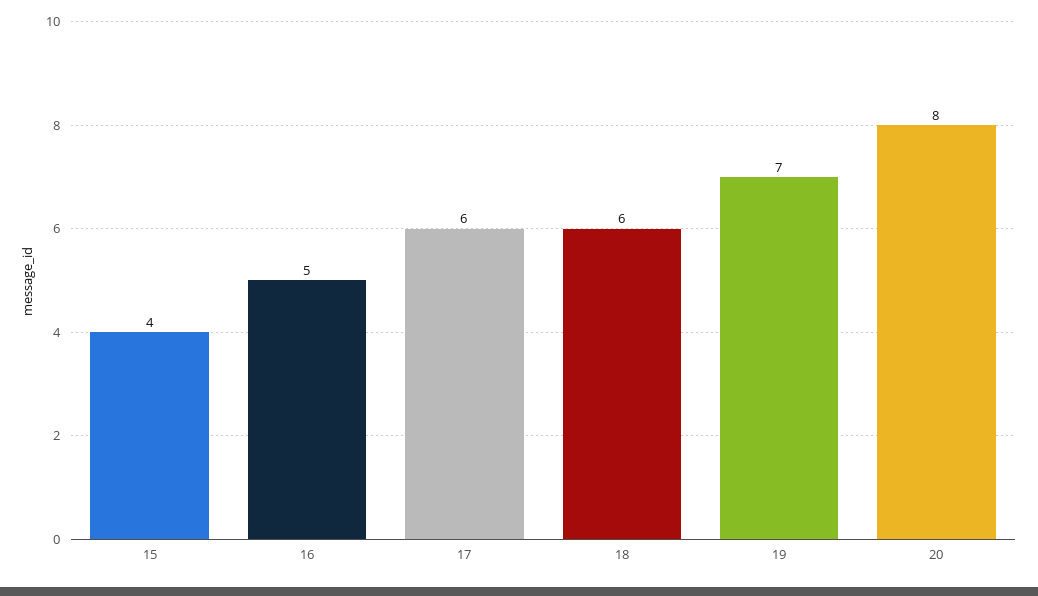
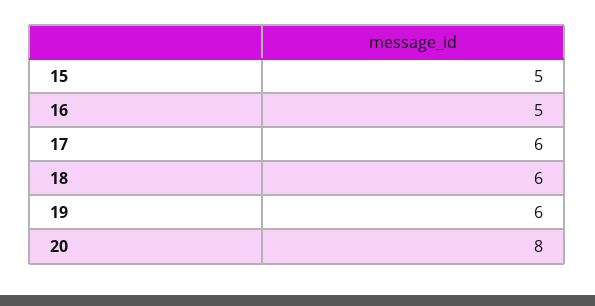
  {
-   "15": 4,
+   "15": 5,
    "16": 5,
    "17": 6,
    "18": 6,
-   "19": 7,
+   "19": 6,
    "20": 8
  }

